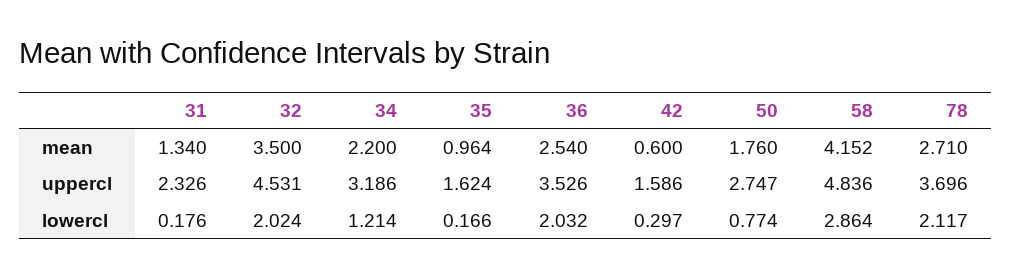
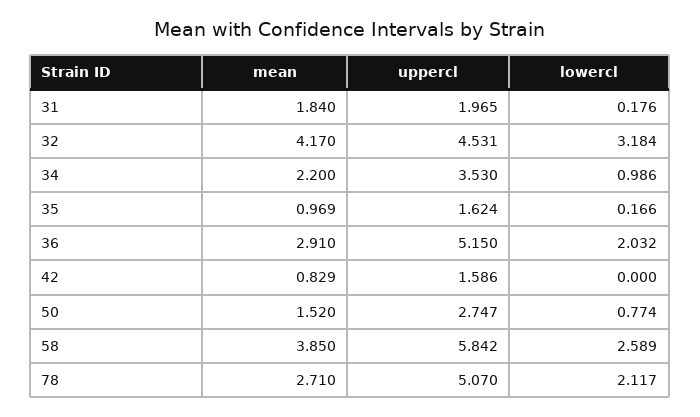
  {
    "31": {
-     "mean": 1.34,
+     "mean": 1.84,
-     "uppercl": 2.326,
+     "uppercl": 1.965,
      "lowercl": 0.176
    },
    "32": {
-     "mean": 3.5,
+     "mean": 4.17,
      "uppercl": 4.531,
-     "lowercl": 2.024
+     "lowercl": 3.184
    },
    "34": {
      "mean": 2.2,
-     "uppercl": 3.186,
+     "uppercl": 3.53,
-     "lowercl": 1.214
+     "lowercl": 0.986
    },
    "35": {
-     "mean": 0.964,
+     "mean": 0.969,
      "uppercl": 1.624,
      "lowercl": 0.166
    },
    "36": {
-     "mean": 2.54,
+     "mean": 2.91,
-     "uppercl": 3.526,
+     "uppercl": 5.15,
      "lowercl": 2.032
    },
    "42": {
-     "mean": 0.6,
+     "mean": 0.829,
      "uppercl": 1.586,
-     "lowercl": 0.297
+     "lowercl": 0
    },
    "50": {
-     "mean": 1.76,
+     "mean": 1.52,
      "uppercl": 2.747,
      "lowercl": 0.774
    },
    "58": {
-     "mean": 4.152,
+     "mean": 3.85,
-     "uppercl": 4.836,
+     "uppercl": 5.842,
-     "lowercl": 2.864
+     "lowercl": 2.589
    },
    "78": {
      "mean": 2.71,
-     "uppercl": 3.696,
+     "uppercl": 5.07,
      "lowercl": 2.117
    }
  }

